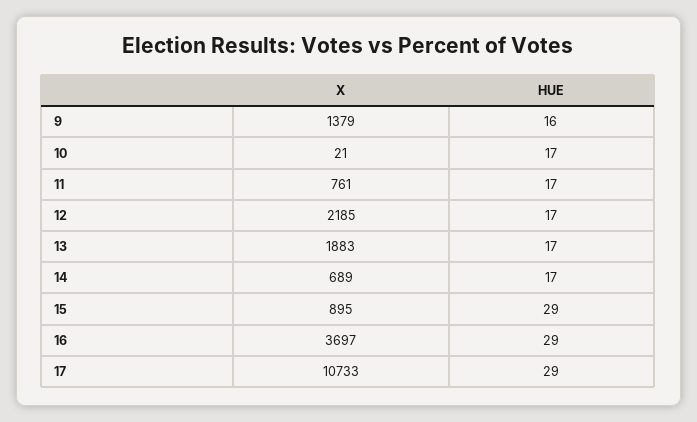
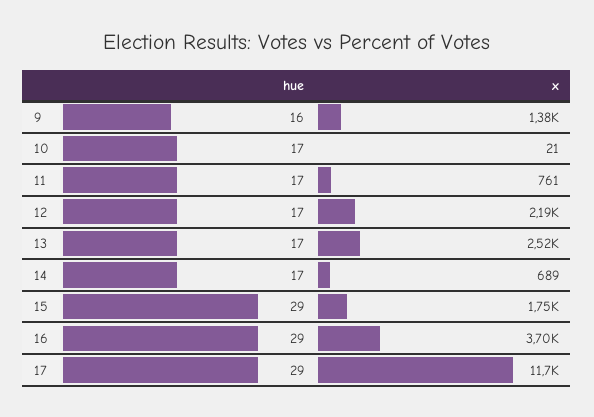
  {
    "X": {
      "9": 1379,
      "10": 21,
      "11": 761,
      "12": 2185,
-     "13": 1883,
+     "13": 2520,
      "14": 689,
-     "15": 895,
+     "15": 1750,
      "16": 3697,
-     "17": 10733
+     "17": 11700
    },
    "HUE": {
      "9": 16,
      "10": 17,
      "11": 17,
      "12": 17,
      "13": 17,
      "14": 17,
      "15": 29,
      "16": 29,
      "17": 29
    }
  }

